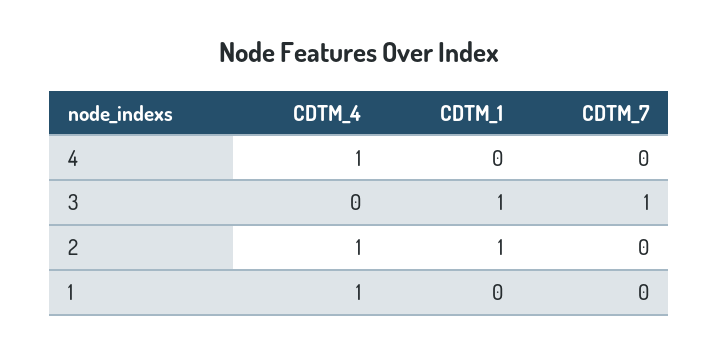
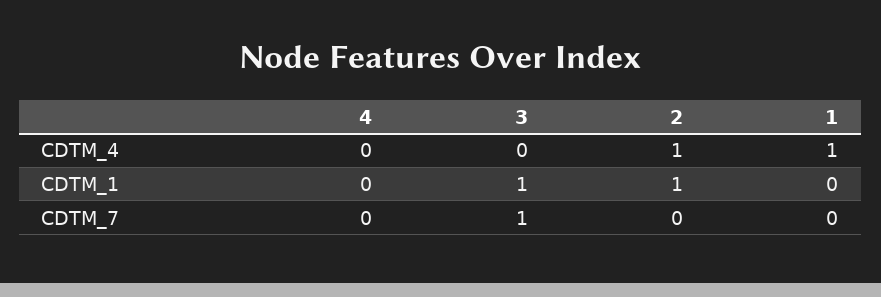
  {
    "CDTM_4": {
-     "4": 1,
+     "4": 0,
      "3": 0,
      "2": 1,
      "1": 1
    },
    "CDTM_1": {
      "4": 0,
      "3": 1,
      "2": 1,
      "1": 0
    },
    "CDTM_7": {
      "4": 0,
      "3": 1,
      "2": 0,
      "1": 0
    }
  }

